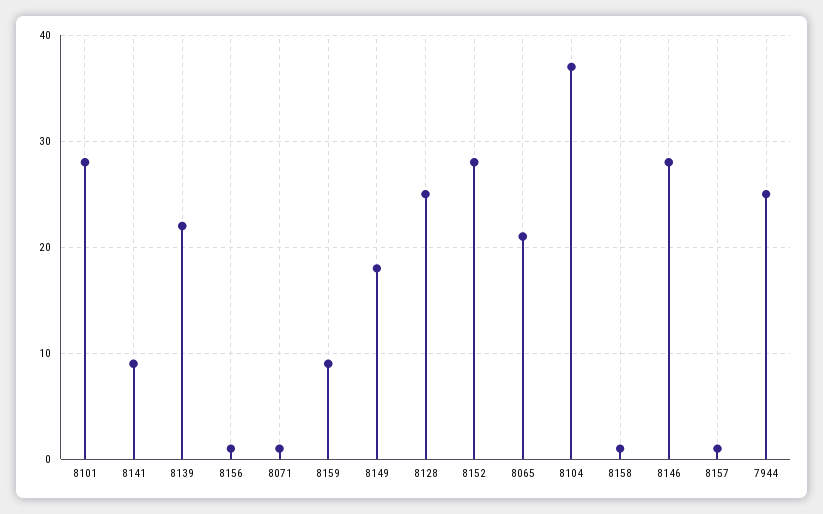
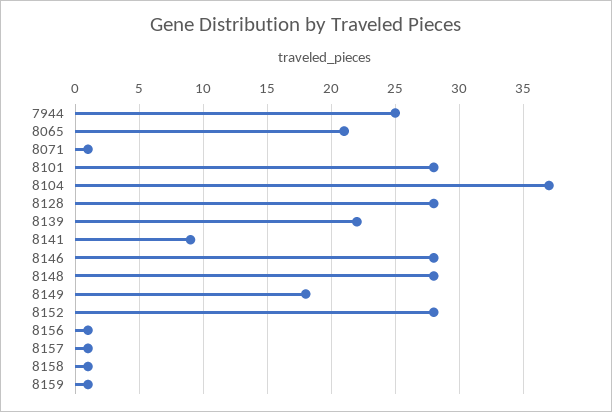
  {
    "8101": 28,
    "8141": 9,
    "8139": 22,
    "8156": 1,
    "8071": 1,
-   "8159": 9,
+   "8159": 1,
    "8149": 18,
-   "8128": 25,
+   "8128": 28,
    "8152": 28,
    "8065": 21,
    "8104": 37,
    "8158": 1,
    "8146": 28,
    "8157": 1,
-   "7944": 25
+   "7944": 25,
+   "8148": 28
  }

